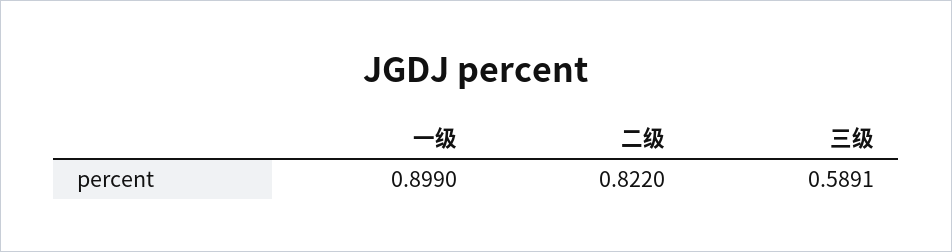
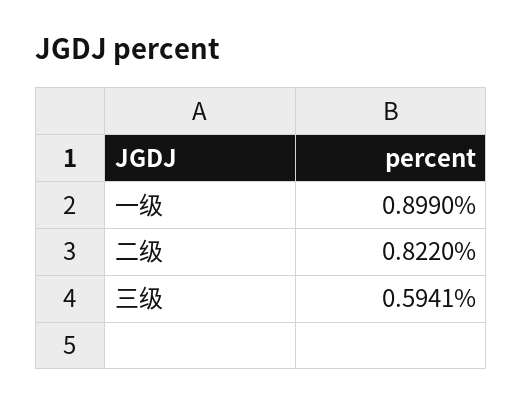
  {
    "一级": 0.899,
    "二级": 0.822,
-   "三级": 0.5891
+   "三级": 0.5941
  }

